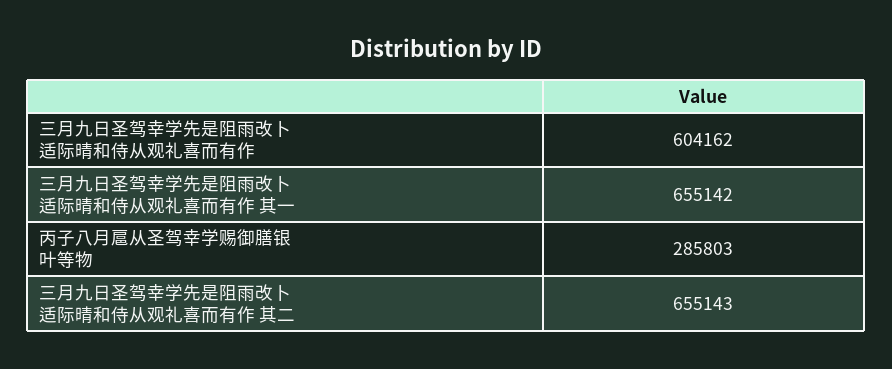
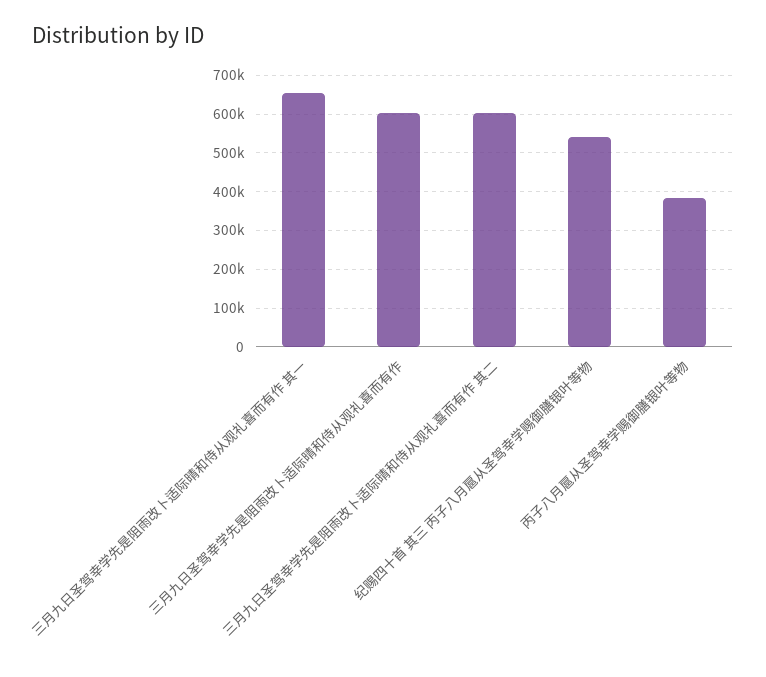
  {
    "三月九日圣驾幸学先是阻雨改卜适际晴和侍从观礼喜而有作": 604162,
    "三月九日圣驾幸学先是阻雨改卜适际晴和侍从观礼喜而有作 其一": 655142,
-   "丙子八月扈从圣驾幸学赐御膳银叶等物": 285803,
+   "丙子八月扈从圣驾幸学赐御膳银叶等物": 380000,
-   "三月九日圣驾幸学先是阻雨改卜适际晴和侍从观礼喜而有作 其二": 655143
+   "三月九日圣驾幸学先是阻雨改卜适际晴和侍从观礼喜而有作 其二": 600000,
+   "纪赐四十首 其三 丙子八月扈从圣驾幸学赐御膳银叶等物": 540000
  }

